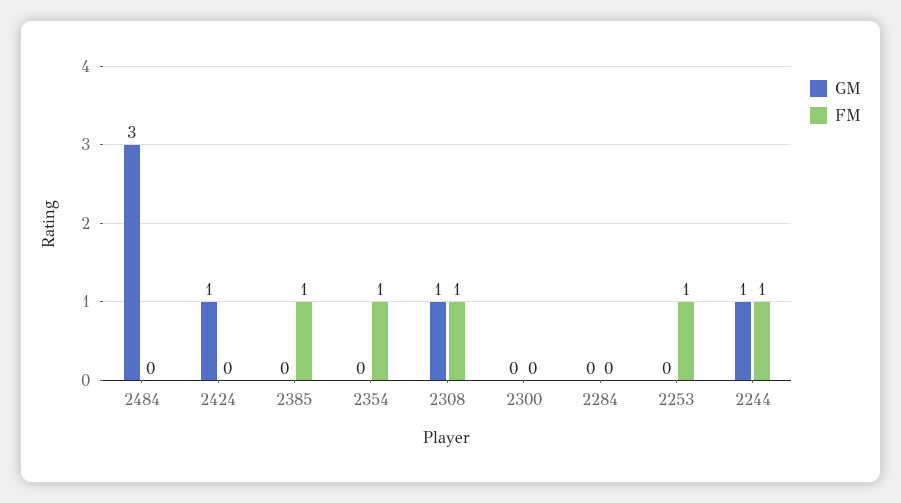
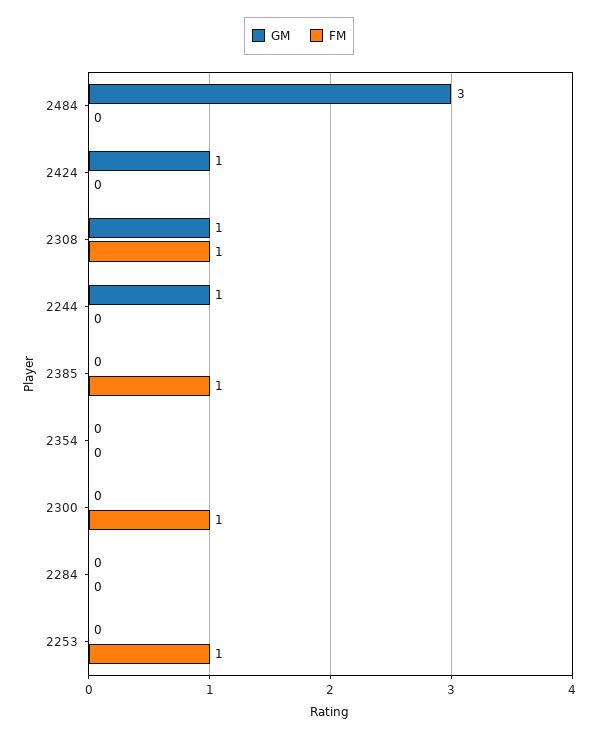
  {
    "GM": {
      "2484": 3,
      "2424": 1,
      "2385": 0,
      "2354": 0,
      "2308": 1,
      "2300": 0,
      "2284": 0,
      "2253": 0,
      "2244": 1
    },
    "FM": {
      "2484": 0,
      "2424": 0,
      "2385": 1,
-     "2354": 1,
+     "2354": 0,
      "2308": 1,
-     "2300": 0,
+     "2300": 1,
      "2284": 0,
      "2253": 1,
-     "2244": 1
+     "2244": 0
    }
  }

